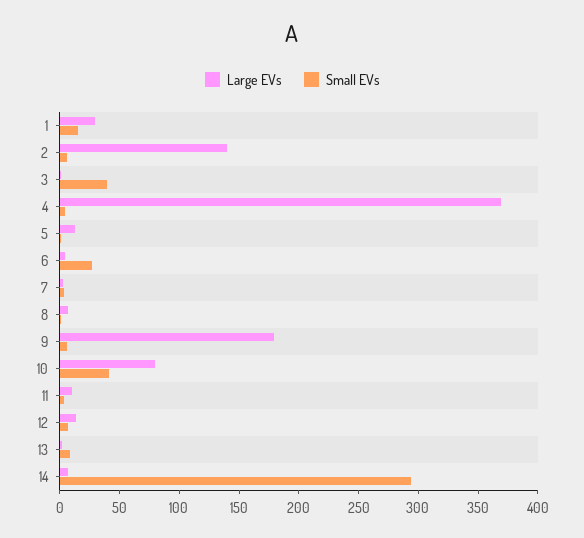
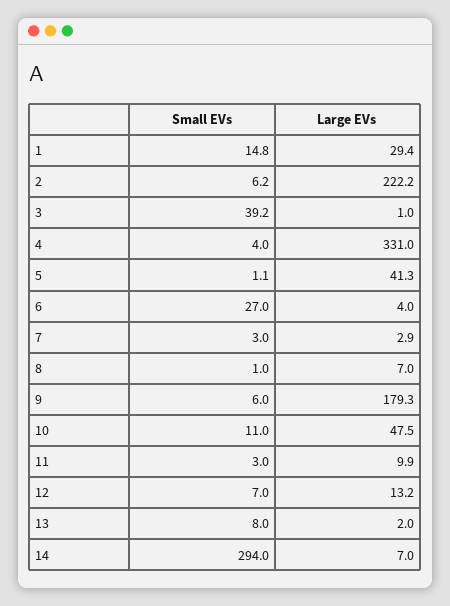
  {
    "Large EVs": {
      "1": 29.4,
-     "2": 140,
+     "2": 222.2,
      "3": 1,
-     "4": 370,
+     "4": 331,
-     "5": 10,
+     "5": 41.3,
      "6": 4,
      "7": 2.9,
      "8": 7,
      "9": 179.3,
-     "10": 80,
+     "10": 47.5,
      "11": 9.9,
      "12": 13.2,
      "13": 2,
      "14": 7
    },
    "Small EVs": {
      "1": 14.8,
      "2": 6.2,
      "3": 39.2,
      "4": 4,
      "5": 1.1,
      "6": 27,
      "7": 3,
      "8": 1,
      "9": 6,
-     "10": 40,
+     "10": 11,
      "11": 3,
      "12": 7,
      "13": 8,
      "14": 294
    }
  }

